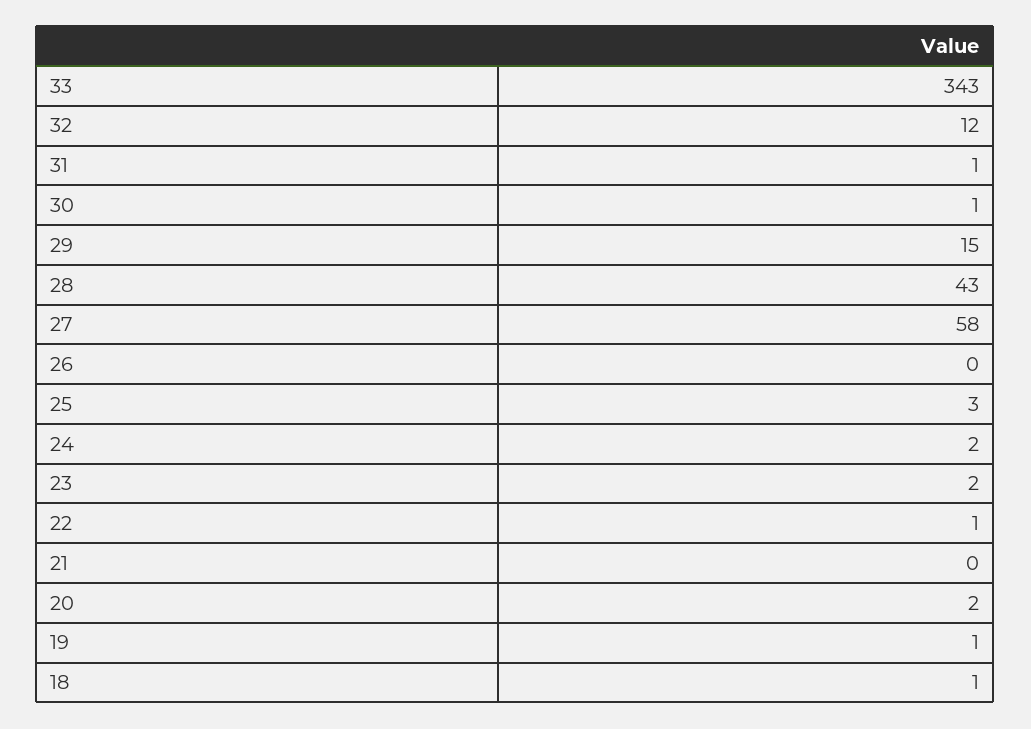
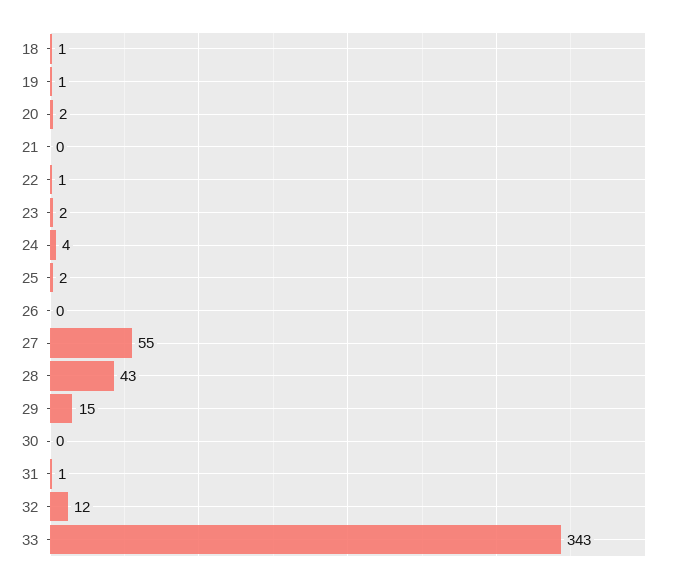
  {
    "33": 343,
    "32": 12,
    "31": 1,
-   "30": 1,
+   "30": 0,
    "29": 15,
    "28": 43,
-   "27": 58,
+   "27": 55,
    "26": 0,
-   "25": 3,
+   "25": 2,
-   "24": 2,
+   "24": 4,
    "23": 2,
    "22": 1,
    "21": 0,
    "20": 2,
    "19": 1,
    "18": 1
  }

